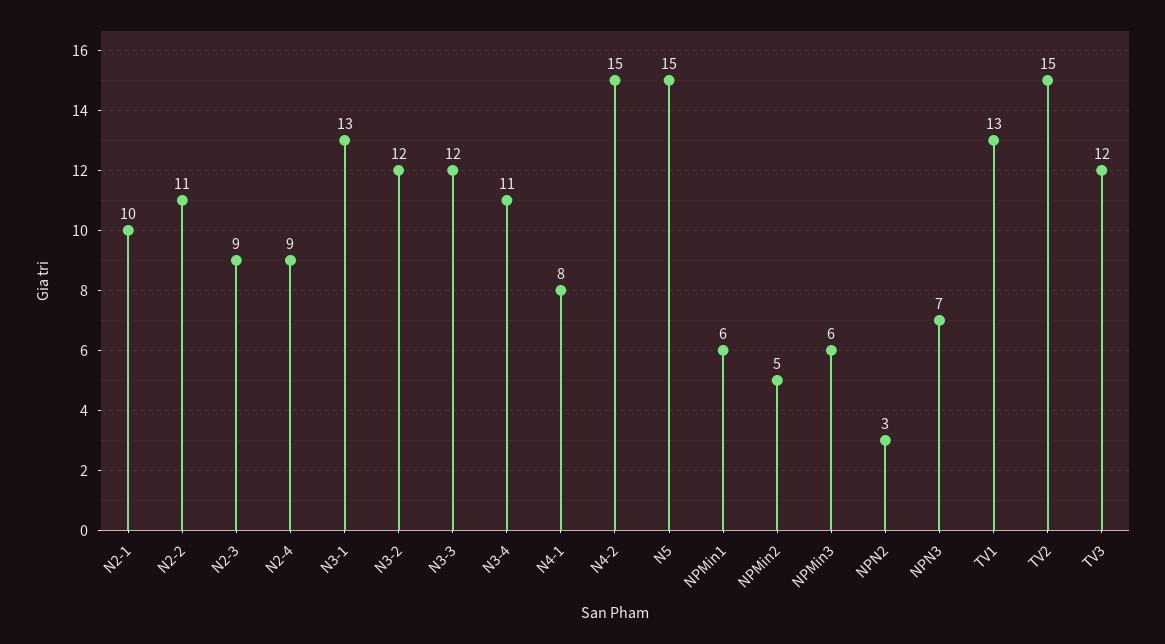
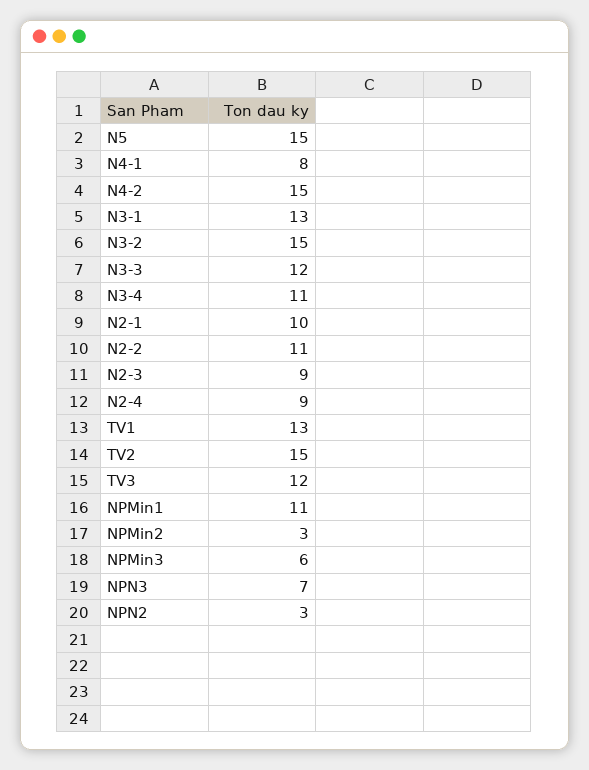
  {
    "N2-1": 10,
    "N2-2": 11,
    "N2-3": 9,
    "N2-4": 9,
    "N3-1": 13,
-   "N3-2": 12,
+   "N3-2": 15,
    "N3-3": 12,
    "N3-4": 11,
    "N4-1": 8,
    "N4-2": 15,
    "N5": 15,
-   "NPMin1": 6,
+   "NPMin1": 11,
-   "NPMin2": 5,
+   "NPMin2": 3,
    "NPMin3": 6,
    "NPN2": 3,
    "NPN3": 7,
    "TV1": 13,
    "TV2": 15,
    "TV3": 12
  }

